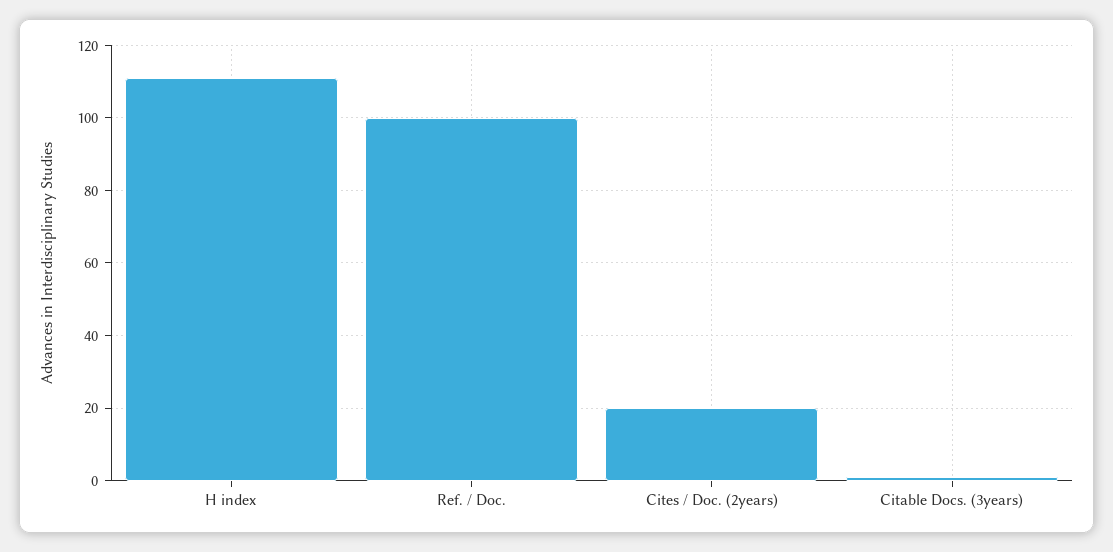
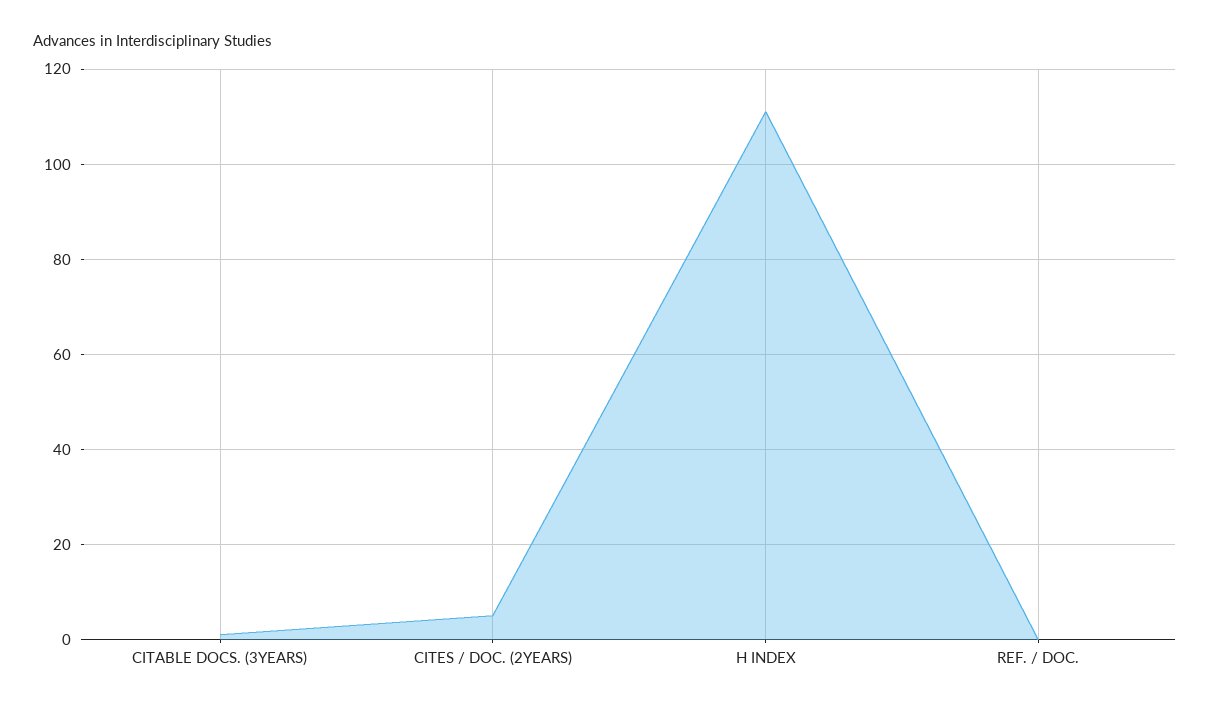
  {
    "H index": 110,
-   "Ref. / Doc.": 100,
+   "Ref. / Doc.": 0,
-   "Cites / Doc. (2years)": 20,
+   "Cites / Doc. (2years)": 5,
    "Citable Docs. (3years)": 0
  }

